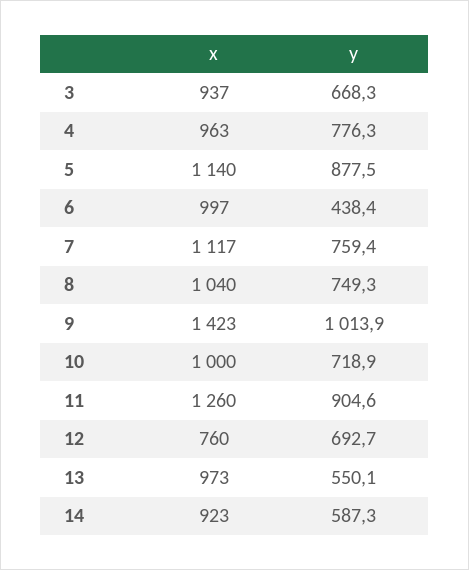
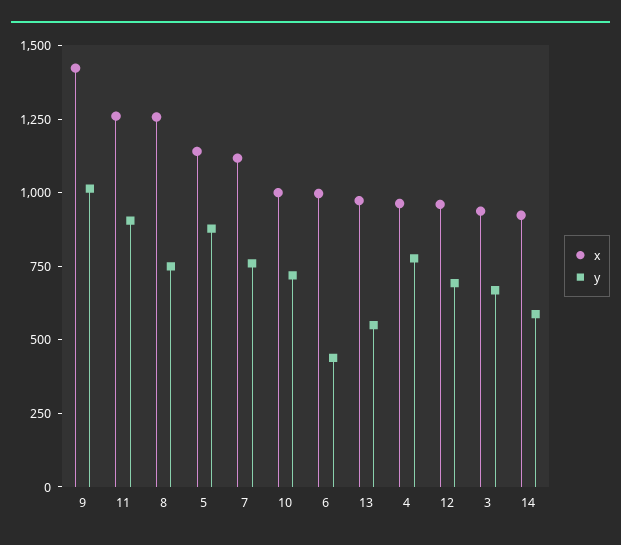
  {
    "x": {
      "3": 937,
      "4": 963,
      "5": 1140,
      "6": 997,
      "7": 1117,
-     "8": 1040,
+     "8": 1250,
      "9": 1423,
      "10": 1000,
      "11": 1260,
-     "12": 760,
+     "12": 950,
      "13": 973,
      "14": 923
    },
    "y": {
      "3": 668.3,
      "4": 776.3,
      "5": 877.5,
      "6": 438.4,
      "7": 759.4,
      "8": 749.3,
      "9": 1013.9,
      "10": 718.9,
      "11": 904.6,
      "12": 692.7,
      "13": 550.1,
      "14": 587.3
    }
  }

